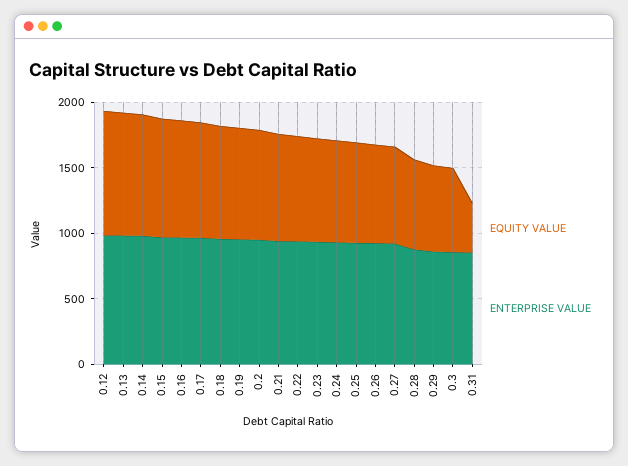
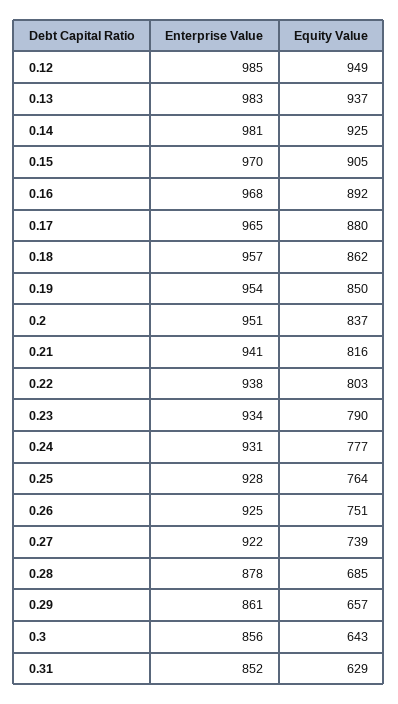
  {
    "EQUITY VALUE": {
      "0.12": 949,
      "0.13": 937,
      "0.14": 925,
      "0.15": 905,
      "0.16": 892,
      "0.17": 880,
      "0.18": 862,
      "0.19": 850,
      "0.2": 837,
      "0.21": 816,
      "0.22": 803,
      "0.23": 790,
      "0.24": 777,
      "0.25": 764,
      "0.26": 751,
      "0.27": 739,
      "0.28": 685,
      "0.29": 657,
      "0.3": 643,
-     "0.31": 400
+     "0.31": 629
    },
    "ENTERPRISE VALUE": {
      "0.12": 985,
      "0.13": 983,
      "0.14": 981,
      "0.15": 970,
      "0.16": 968,
      "0.17": 965,
      "0.18": 957,
      "0.19": 954,
      "0.2": 951,
      "0.21": 941,
      "0.22": 938,
      "0.23": 934,
      "0.24": 931,
      "0.25": 928,
      "0.26": 925,
      "0.27": 922,
      "0.28": 878,
      "0.29": 861,
      "0.3": 856,
      "0.31": 852
    }
  }

